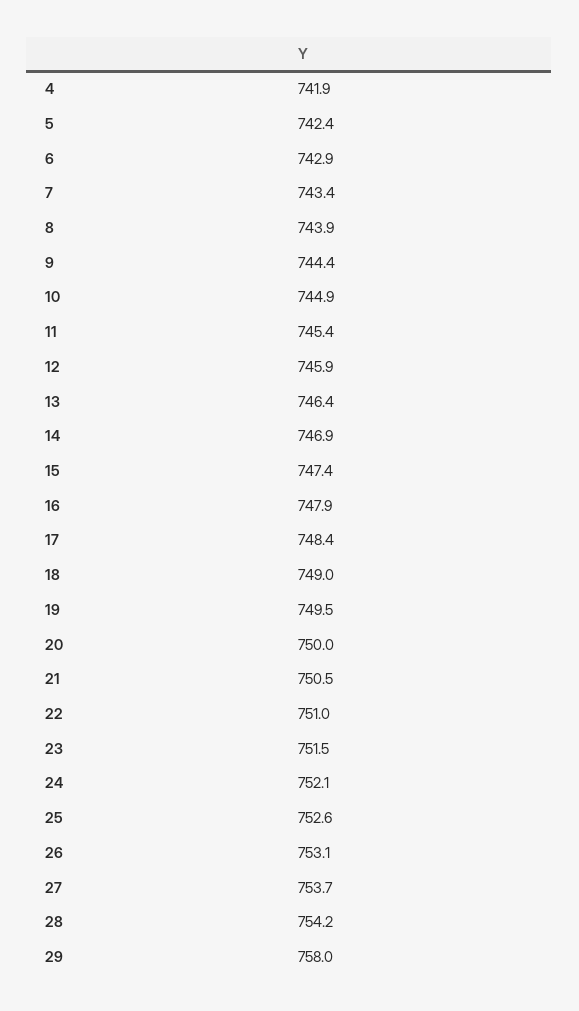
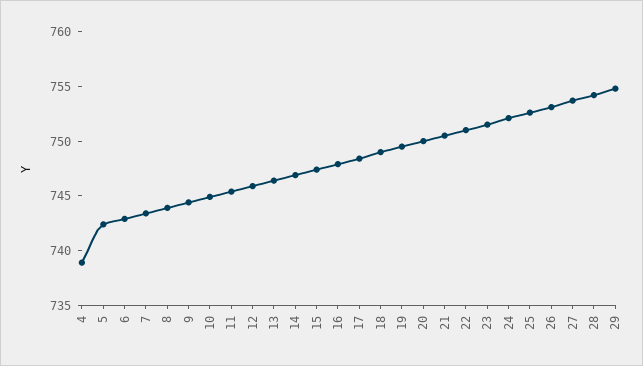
  {
-   "4": 741.9,
+   "4": 739,
    "5": 742.4,
    "6": 742.9,
    "7": 743.4,
    "8": 743.9,
    "9": 744.4,
    "10": 744.9,
    "11": 745.4,
    "12": 745.9,
    "13": 746.4,
    "14": 746.9,
    "15": 747.4,
    "16": 747.9,
    "17": 748.4,
    "18": 749,
    "19": 749.5,
    "20": 750,
    "21": 750.5,
    "22": 751,
    "23": 751.5,
    "24": 752.1,
    "25": 752.6,
    "26": 753.1,
    "27": 753.7,
    "28": 754.2,
-   "29": 758
+   "29": 755
  }

